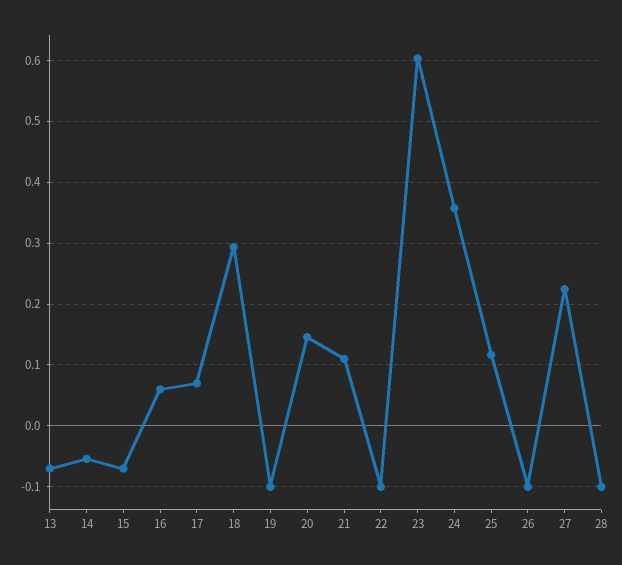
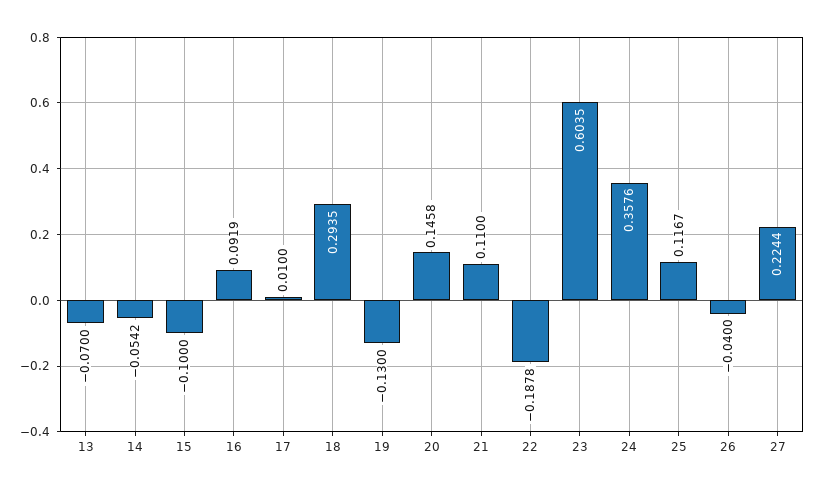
  {
    "13": -0.07,
    "14": -0.0542,
-   "15": -0.07,
+   "15": -0.1,
-   "16": 0.06,
+   "16": 0.0919,
-   "17": 0.07,
+   "17": 0.01,
    "18": 0.2935,
-   "19": -0.1,
+   "19": -0.13,
    "20": 0.1458,
    "21": 0.11,
-   "22": -0.1,
+   "22": -0.1878,
    "23": 0.6035,
    "24": 0.3576,
    "25": 0.1167,
-   "26": -0.1,
+   "26": -0.04,
-   "27": 0.2244,
+   "27": 0.2244
-   "28": -0.1
  }

